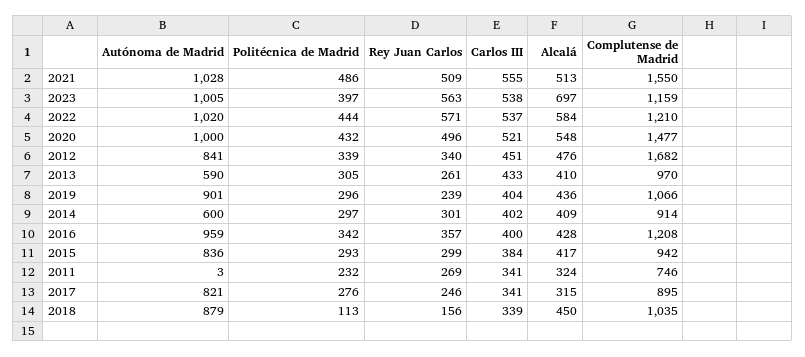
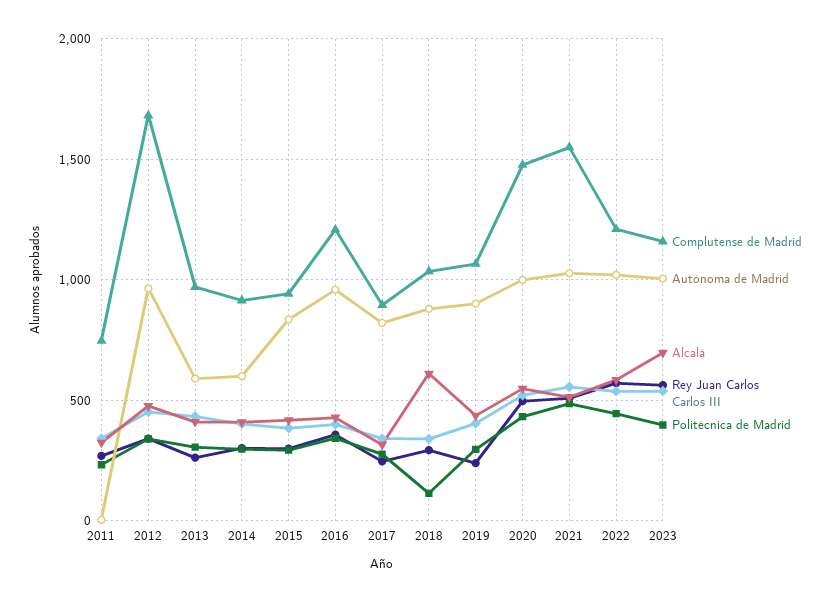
  {
    "Autónoma de Madrid": {
      "2021": 1028,
      "2023": 1005,
      "2022": 1020,
      "2020": 1000,
-     "2012": 841,
+     "2012": 950,
      "2013": 590,
      "2019": 901,
      "2014": 600,
      "2016": 959,
      "2015": 836,
      "2011": 3,
      "2017": 821,
      "2018": 879
    },
    "Politécnica de Madrid": {
      "2021": 486,
      "2023": 397,
      "2022": 444,
      "2020": 432,
      "2012": 339,
      "2013": 305,
      "2019": 296,
      "2014": 297,
      "2016": 342,
      "2015": 293,
      "2011": 232,
      "2017": 276,
      "2018": 113
    },
    "Rey Juan Carlos": {
      "2021": 509,
      "2023": 563,
      "2022": 571,
      "2020": 496,
      "2012": 340,
      "2013": 261,
      "2019": 239,
      "2014": 301,
      "2016": 357,
      "2015": 299,
      "2011": 269,
      "2017": 246,
-     "2018": 156
+     "2018": 300
    },
    "Carlos III": {
      "2021": 555,
      "2023": 538,
      "2022": 537,
      "2020": 521,
      "2012": 451,
      "2013": 433,
      "2019": 404,
      "2014": 402,
      "2016": 400,
      "2015": 384,
      "2011": 341,
      "2017": 341,
      "2018": 339
    },
    "Alcalá": {
      "2021": 513,
      "2023": 697,
      "2022": 584,
      "2020": 548,
      "2012": 476,
      "2013": 410,
      "2019": 436,
      "2014": 409,
      "2016": 428,
      "2015": 417,
      "2011": 324,
      "2017": 315,
-     "2018": 450
+     "2018": 600
    },
    "Complutense de Madrid": {
      "2021": 1550,
      "2023": 1159,
      "2022": 1210,
      "2020": 1477,
      "2012": 1682,
      "2013": 970,
      "2019": 1066,
      "2014": 914,
      "2016": 1208,
      "2015": 942,
      "2011": 746,
      "2017": 895,
      "2018": 1035
    }
  }

